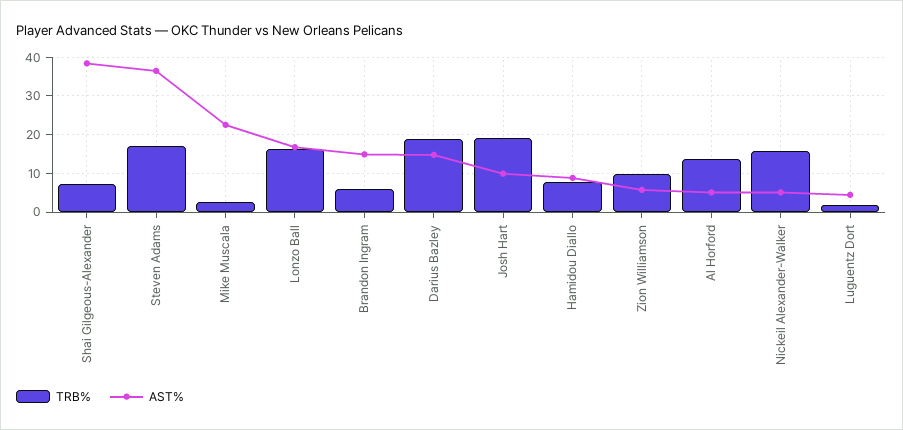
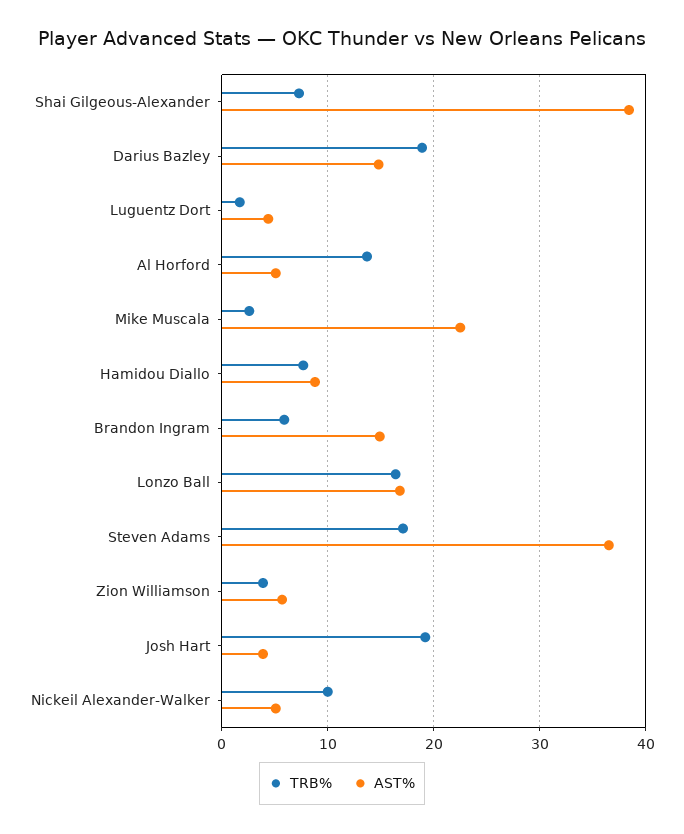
  {
    "TRB%": {
      "Shai Gilgeous-Alexander": 7,
      "Steven Adams": 17,
      "Mike Muscala": 3,
      "Lonzo Ball": 16,
      "Brandon Ingram": 6,
      "Darius Bazley": 19,
      "Josh Hart": 19,
      "Hamidou Diallo": 8,
-     "Zion Williamson": 10,
+     "Zion Williamson": 4,
      "Al Horford": 14,
-     "Nickeil Alexander-Walker": 16,
+     "Nickeil Alexander-Walker": 10,
      "Luguentz Dort": 2
    },
    "AST%": {
      "Shai Gilgeous-Alexander": 38,
      "Steven Adams": 37,
      "Mike Muscala": 23,
      "Lonzo Ball": 17,
      "Brandon Ingram": 15,
      "Darius Bazley": 15,
-     "Josh Hart": 10,
+     "Josh Hart": 4,
      "Hamidou Diallo": 9,
      "Zion Williamson": 6,
      "Al Horford": 5,
      "Nickeil Alexander-Walker": 5,
      "Luguentz Dort": 4
    }
  }

